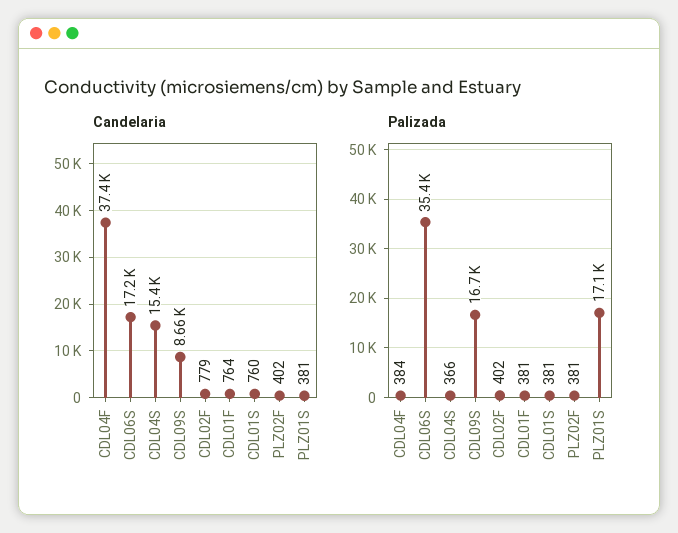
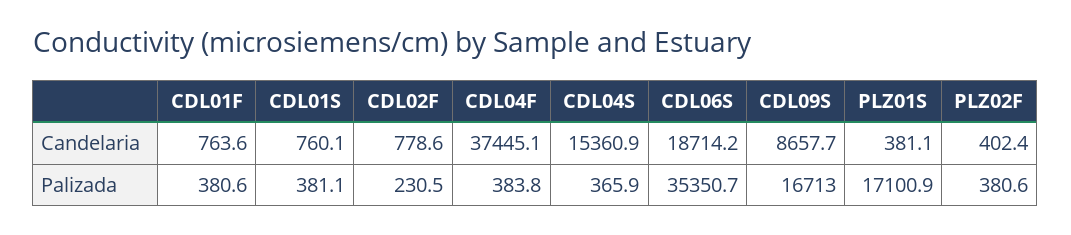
  {
    "Candelaria": {
      "CDL04F": 37445.1,
-     "CDL06S": 17200,
+     "CDL06S": 18714.2,
      "CDL04S": 15360.9,
      "CDL09S": 8657.7,
      "CDL02F": 778.6,
      "CDL01F": 763.6,
      "CDL01S": 760.1,
      "PLZ02F": 402.4,
      "PLZ01S": 381.1
    },
    "Palizada": {
      "CDL04F": 383.8,
      "CDL06S": 35350.7,
      "CDL04S": 365.9,
      "CDL09S": 16713,
-     "CDL02F": 402,
+     "CDL02F": 230.5,
      "CDL01F": 380.6,
      "CDL01S": 381.1,
      "PLZ02F": 380.6,
      "PLZ01S": 17100.9
    }
  }

